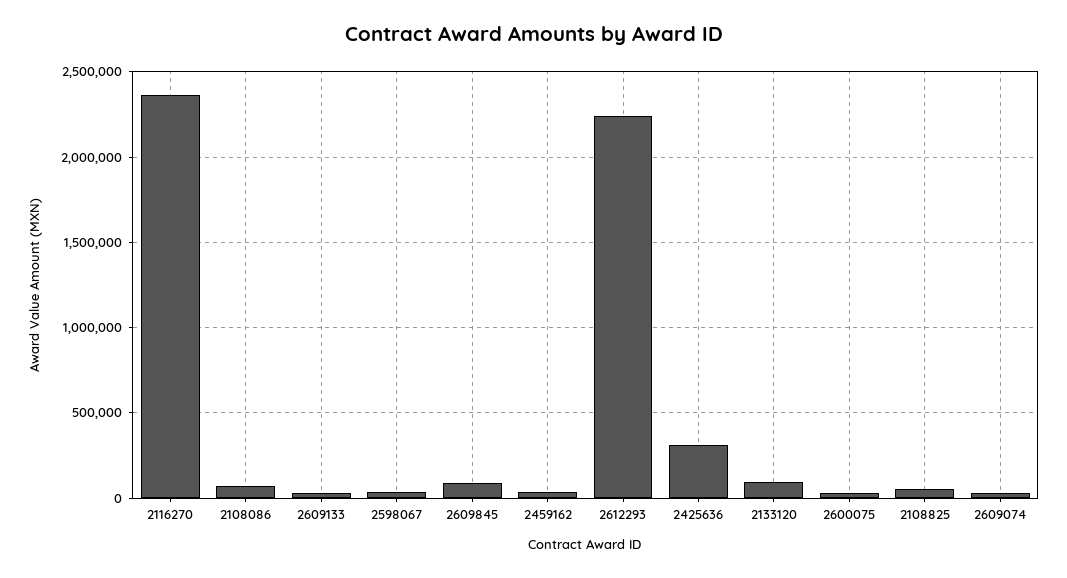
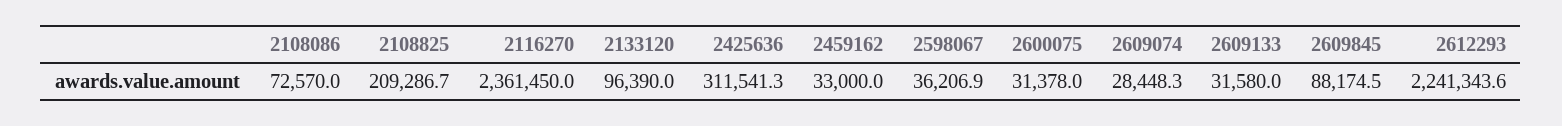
  {
    "2116270": 2361450,
    "2108086": 72570,
    "2609133": 31580,
    "2598067": 36206.9,
    "2609845": 88174.5,
    "2459162": 33000,
    "2612293": 2241343.6,
    "2425636": 311541.3,
    "2133120": 96390,
    "2600075": 31378,
-   "2108825": 50000,
+   "2108825": 209286.7,
    "2609074": 28448.3
  }

